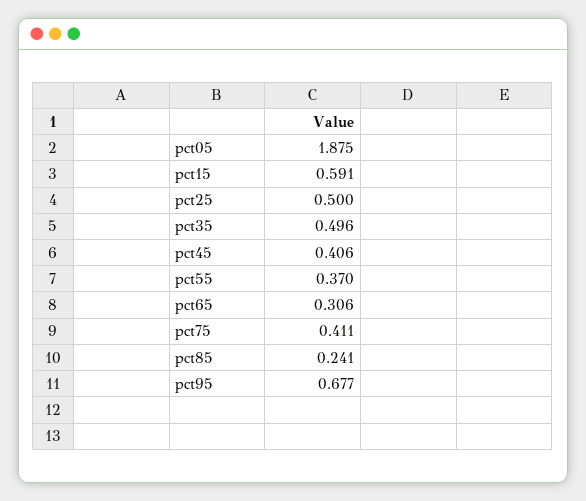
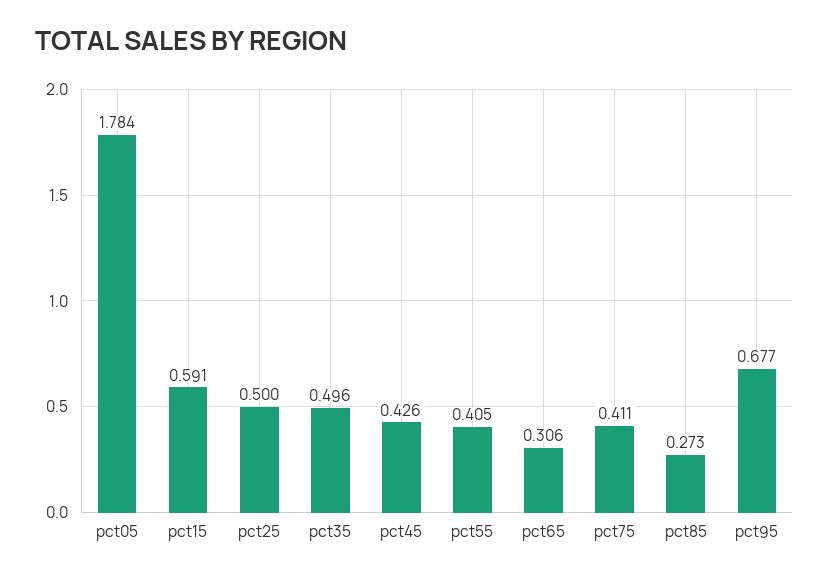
  {
-   "pct05": 1.875,
+   "pct05": 1.784,
    "pct15": 0.591,
    "pct25": 0.5,
    "pct35": 0.496,
-   "pct45": 0.406,
+   "pct45": 0.426,
-   "pct55": 0.37,
+   "pct55": 0.405,
    "pct65": 0.306,
    "pct75": 0.411,
-   "pct85": 0.241,
+   "pct85": 0.273,
    "pct95": 0.677
  }

